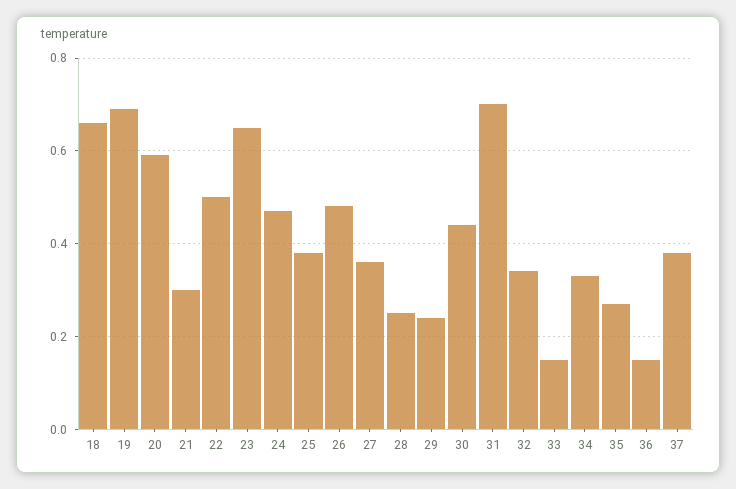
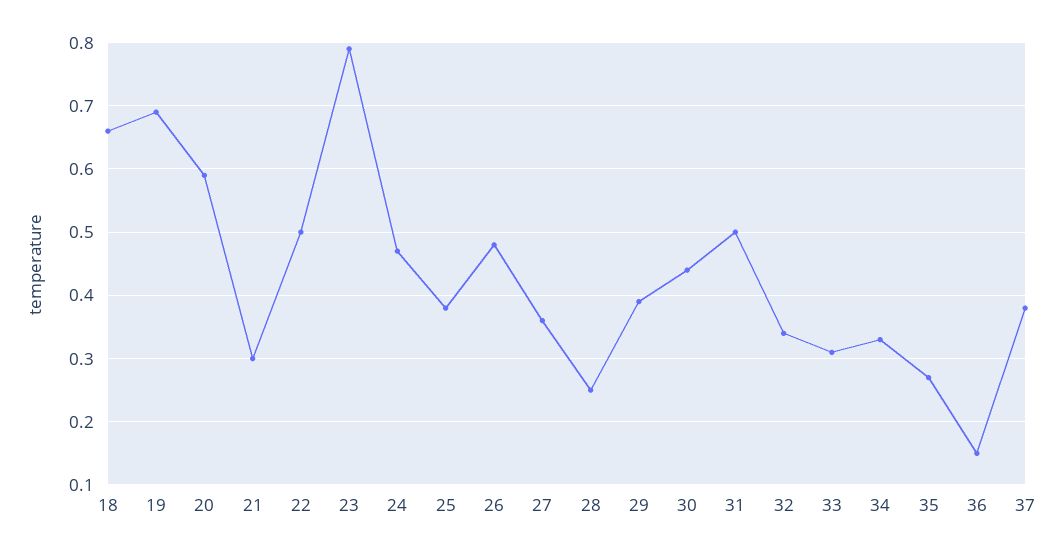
  {
    "18": 0.66,
    "19": 0.69,
    "20": 0.59,
    "21": 0.3,
    "22": 0.5,
-   "23": 0.65,
+   "23": 0.79,
    "24": 0.47,
    "25": 0.38,
    "26": 0.48,
    "27": 0.36,
    "28": 0.25,
-   "29": 0.25,
+   "29": 0.39,
    "30": 0.44,
-   "31": 0.7,
+   "31": 0.5,
    "32": 0.34,
-   "33": 0.15,
+   "33": 0.31,
    "34": 0.33,
    "35": 0.27,
    "36": 0.15,
    "37": 0.38
  }

